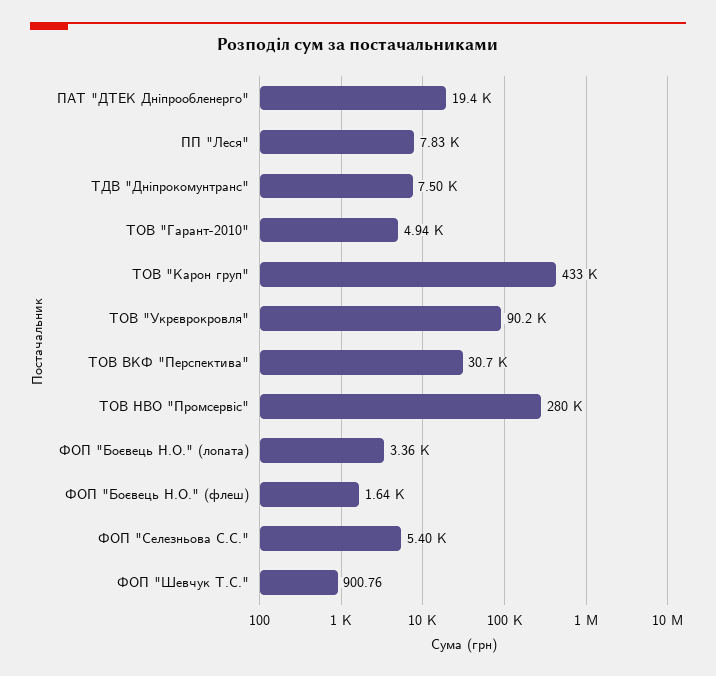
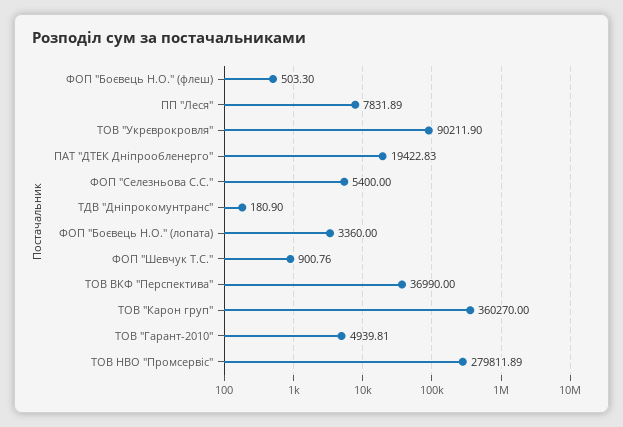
  {
    "ПАТ \"ДТЕК Дніпрообленерго\"": 19422.83,
    "ПП \"Леся\"": 7831.89,
-   "ТДВ \"Дніпрокомунтранс\"": 7500,
+   "ТДВ \"Дніпрокомунтранс\"": 180.9,
    "ТОВ \"Гарант-2010\"": 4939.81,
-   "ТОВ \"Карон груп\"": 433000,
+   "ТОВ \"Карон груп\"": 360270,
    "ТОВ \"Укрєврокровля\"": 90211.9,
-   "ТОВ ВКФ \"Перспектива\"": 30700,
+   "ТОВ ВКФ \"Перспектива\"": 36990,
    "ТОВ НВО \"Промсервіс\"": 279811.89,
    "ФОП \"Боєвець Н.О.\" (лопата)": 3360,
-   "ФОП \"Боєвець Н.О.\" (флеш)": 1640,
+   "ФОП \"Боєвець Н.О.\" (флеш)": 503.3,
    "ФОП \"Селезньова С.С.\"": 5400,
    "ФОП \"Шевчук Т.С.\"": 900.76
  }

